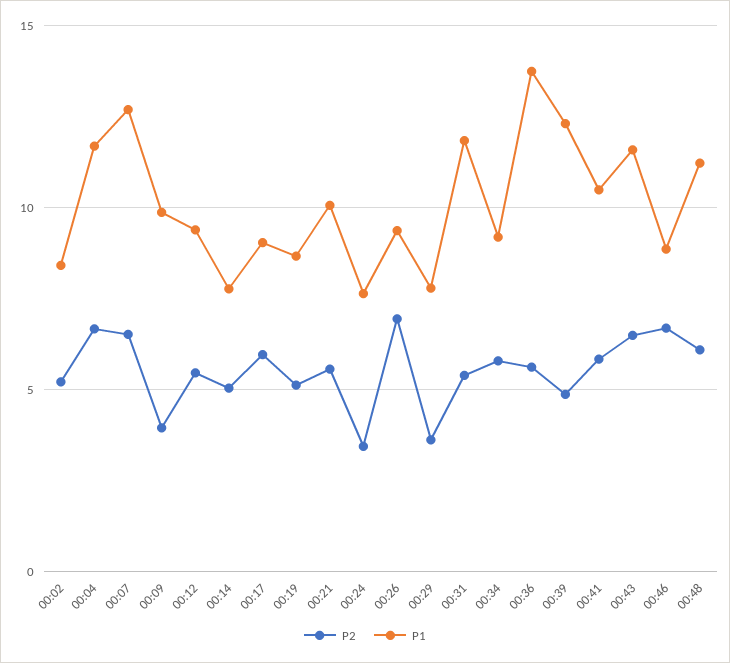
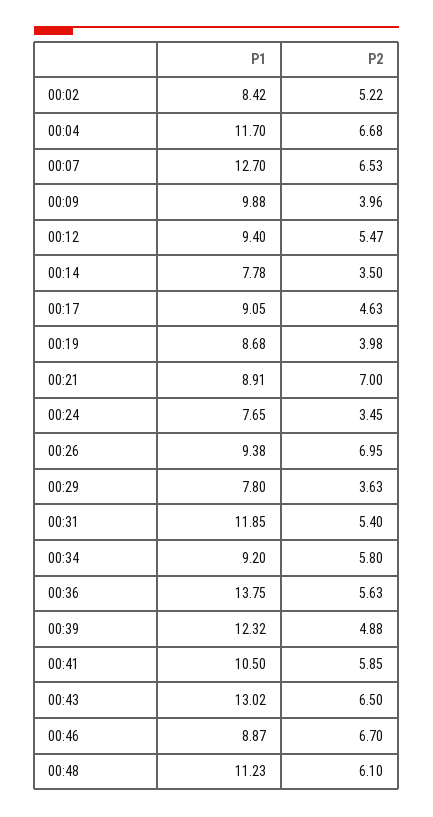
  {
    "P2": {
      "00:02": 5.22,
      "00:04": 6.68,
      "00:07": 6.53,
      "00:09": 3.96,
      "00:12": 5.47,
-     "00:14": 5,
+     "00:14": 3.5,
-     "00:17": 6,
+     "00:17": 4.63,
-     "00:19": 5,
+     "00:19": 3.98,
-     "00:21": 5.5,
+     "00:21": 7,
      "00:24": 3.45,
      "00:26": 6.95,
      "00:29": 3.63,
      "00:31": 5.4,
      "00:34": 5.8,
      "00:36": 5.63,
      "00:39": 4.88,
      "00:41": 5.85,
      "00:43": 6.5,
      "00:46": 6.7,
      "00:48": 6.1
    },
    "P1": {
      "00:02": 8.42,
      "00:04": 11.7,
      "00:07": 12.7,
      "00:09": 9.88,
      "00:12": 9.4,
      "00:14": 7.78,
      "00:17": 9.05,
      "00:19": 8.68,
-     "00:21": 10,
+     "00:21": 8.91,
      "00:24": 7.65,
      "00:26": 9.38,
      "00:29": 7.8,
      "00:31": 11.85,
      "00:34": 9.2,
      "00:36": 13.75,
      "00:39": 12.32,
      "00:41": 10.5,
-     "00:43": 11.5,
+     "00:43": 13.02,
      "00:46": 8.87,
      "00:48": 11.23
    }
  }

